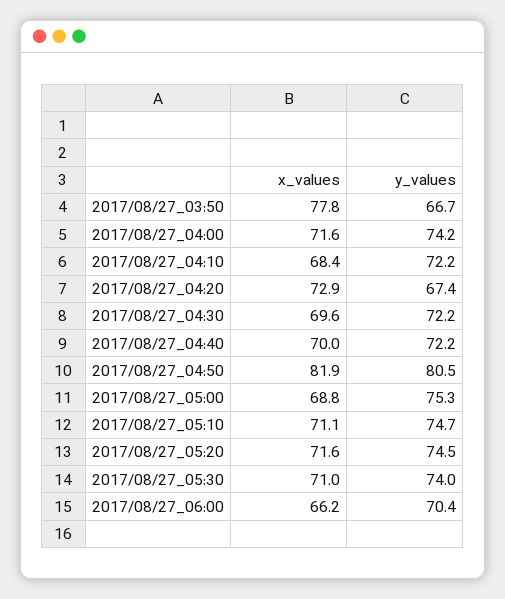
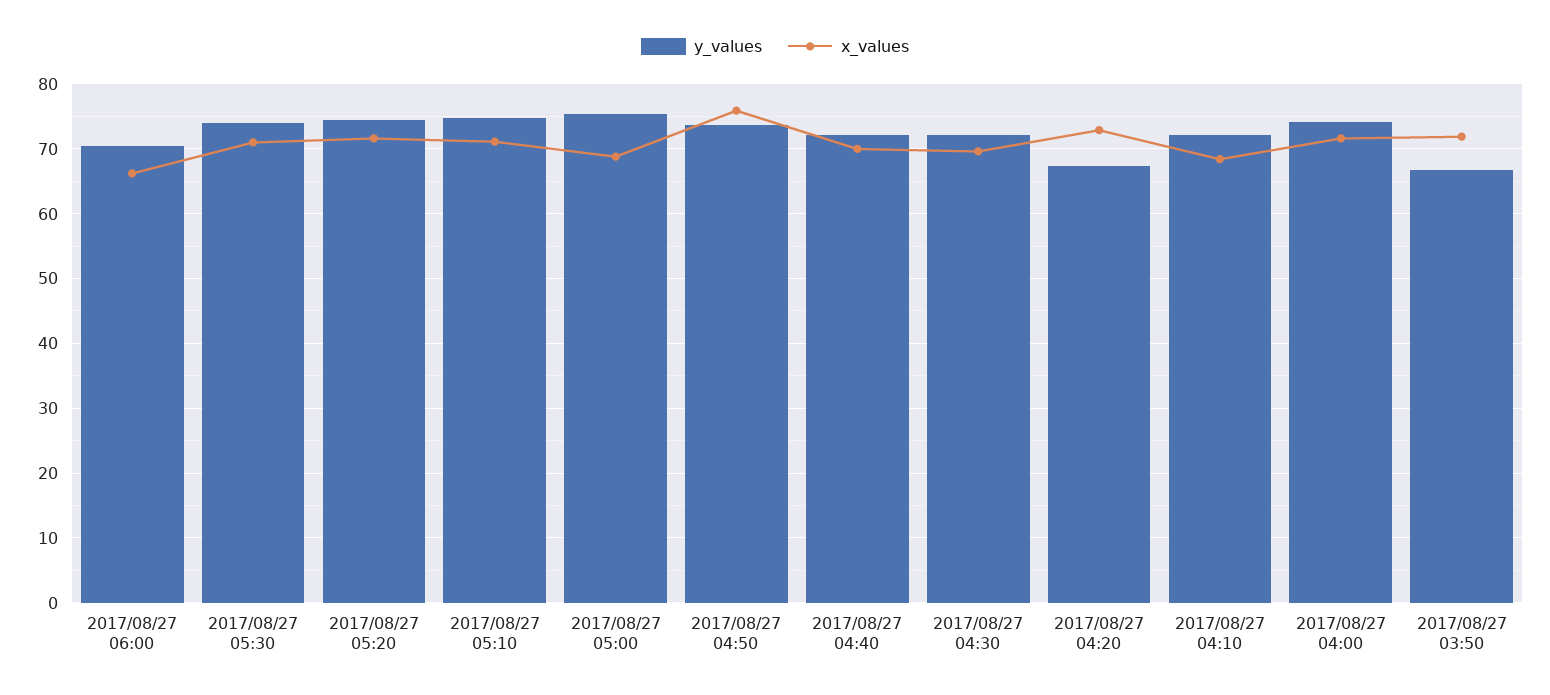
  {
    "x_values": {
-     "2017/08/27_03:50": 77.8,
+     "2017/08/27_03:50": 72,
      "2017/08/27_04:00": 71.6,
      "2017/08/27_04:10": 68.4,
      "2017/08/27_04:20": 72.9,
      "2017/08/27_04:30": 69.6,
      "2017/08/27_04:40": 70,
-     "2017/08/27_04:50": 81.9,
+     "2017/08/27_04:50": 76,
      "2017/08/27_05:00": 68.8,
      "2017/08/27_05:10": 71.1,
      "2017/08/27_05:20": 71.6,
      "2017/08/27_05:30": 71,
      "2017/08/27_06:00": 66.2
    },
    "y_values": {
      "2017/08/27_03:50": 66.7,
      "2017/08/27_04:00": 74.2,
      "2017/08/27_04:10": 72.2,
      "2017/08/27_04:20": 67.4,
      "2017/08/27_04:30": 72.2,
      "2017/08/27_04:40": 72.2,
-     "2017/08/27_04:50": 80.5,
+     "2017/08/27_04:50": 74,
      "2017/08/27_05:00": 75.3,
      "2017/08/27_05:10": 74.7,
      "2017/08/27_05:20": 74.5,
      "2017/08/27_05:30": 74,
      "2017/08/27_06:00": 70.4
    }
  }

